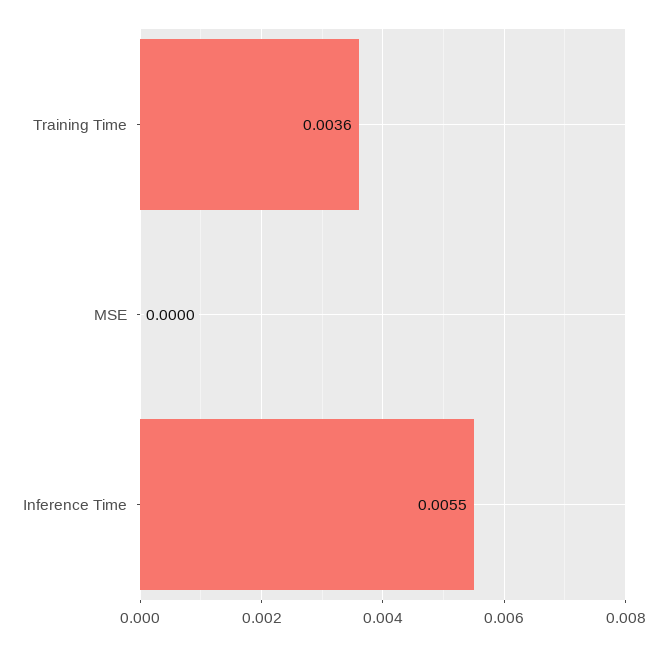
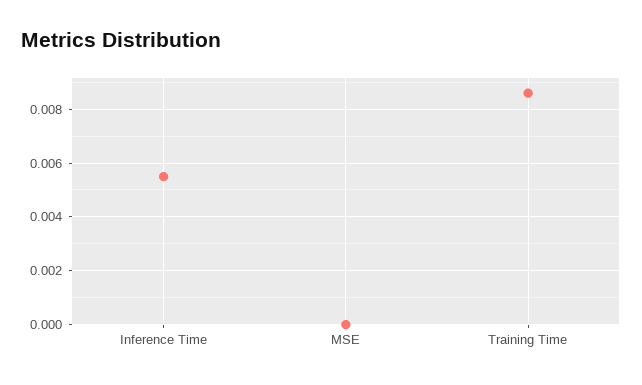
  {
-   "Training Time": 0.0036,
+   "Training Time": 0.0085,
    "MSE": 0,
    "Inference Time": 0.0055
  }

